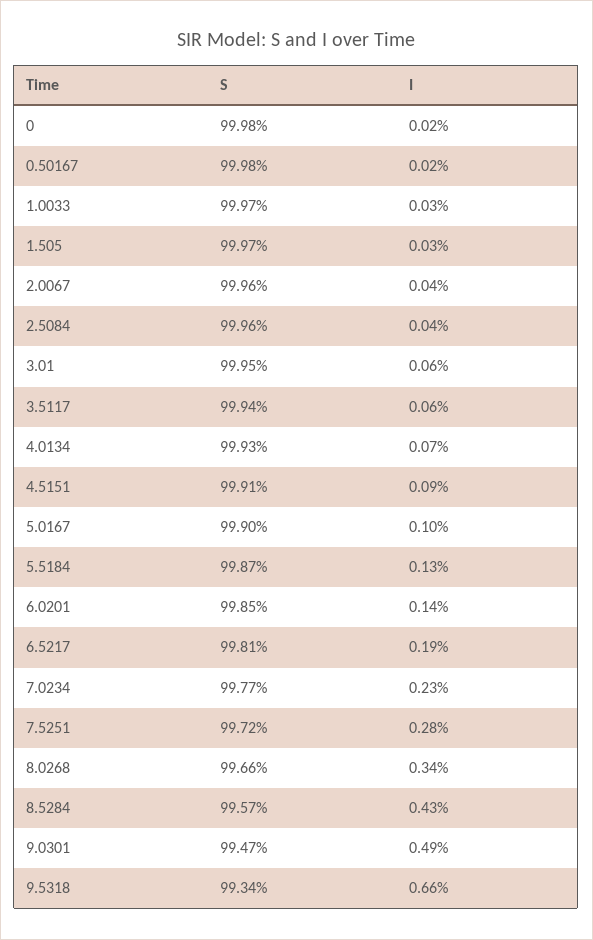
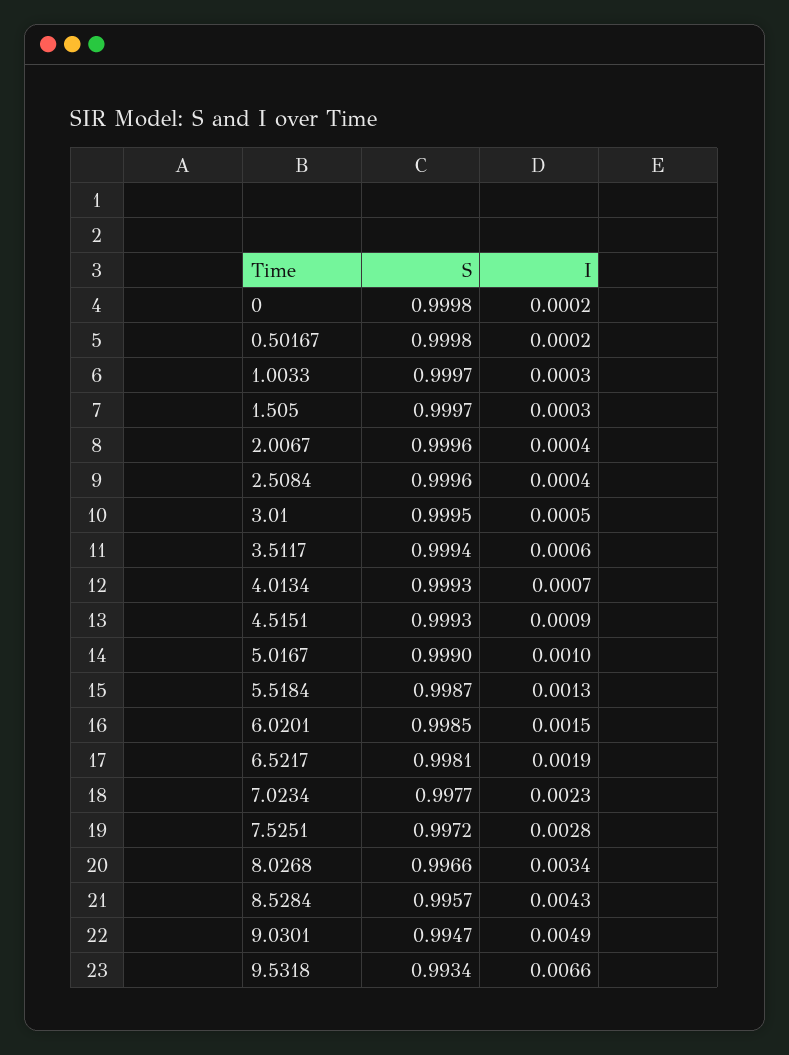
  {
    "S": {
      "0": 0.9998,
      "0.50167": 0.9998,
      "1.0033": 0.9997,
      "1.505": 0.9997,
      "2.0067": 0.9996,
      "2.5084": 0.9996,
      "3.01": 0.9995,
      "3.5117": 0.9994,
      "4.0134": 0.9993,
-     "4.5151": 0.9991,
+     "4.5151": 0.9993,
      "5.0167": 0.999,
      "5.5184": 0.9987,
      "6.0201": 0.9985,
      "6.5217": 0.9981,
      "7.0234": 0.9977,
      "7.5251": 0.9972,
      "8.0268": 0.9966,
      "8.5284": 0.9957,
      "9.0301": 0.9947,
      "9.5318": 0.9934
    },
    "I": {
      "0": 0.0002,
      "0.50167": 0.0002,
      "1.0033": 0.0003,
      "1.505": 0.0003,
      "2.0067": 0.0004,
      "2.5084": 0.0004,
-     "3.01": 0.0006,
+     "3.01": 0.0005,
      "3.5117": 0.0006,
      "4.0134": 0.0007,
      "4.5151": 0.0009,
      "5.0167": 0.001,
      "5.5184": 0.0013,
-     "6.0201": 0.0014,
+     "6.0201": 0.0015,
      "6.5217": 0.0019,
      "7.0234": 0.0023,
      "7.5251": 0.0028,
      "8.0268": 0.0034,
      "8.5284": 0.0043,
      "9.0301": 0.0049,
      "9.5318": 0.0066
    }
  }

